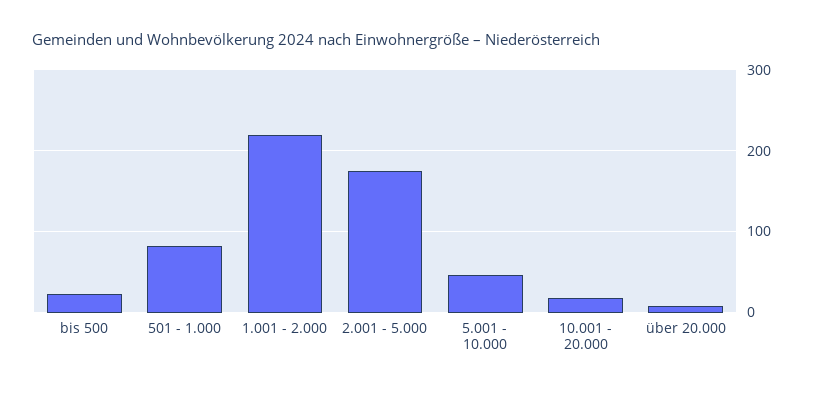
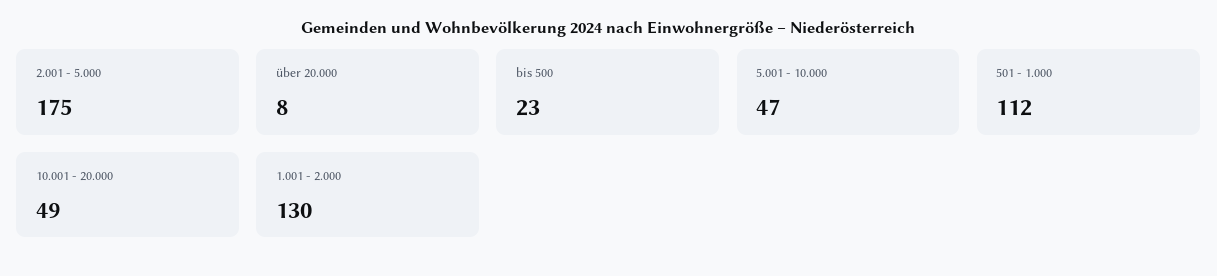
  {
    "bis 500": 23,
-   "501 - 1.000": 80,
+   "501 - 1.000": 112,
-   "1.001 - 2.000": 220,
+   "1.001 - 2.000": 130,
    "2.001 - 5.000": 175,
    "5.001 - 10.000": 47,
-   "10.001 - 20.000": 20,
+   "10.001 - 20.000": 49,
    "über 20.000": 8
  }

